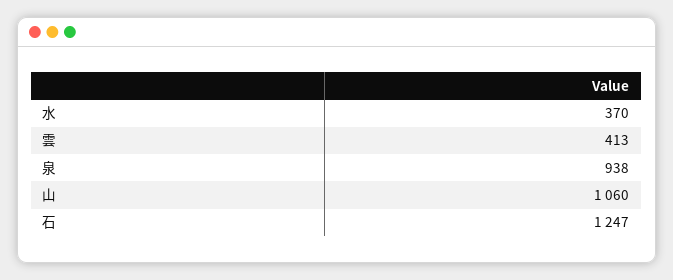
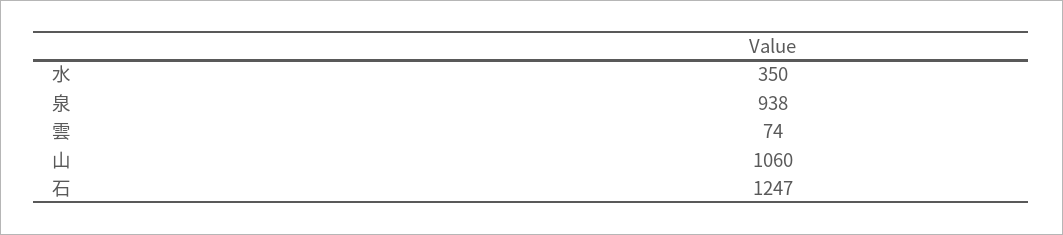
  {
-   "水": 370,
+   "水": 350,
-   "雲": 413,
+   "雲": 74,
    "泉": 938,
    "山": 1060,
    "石": 1247
  }

